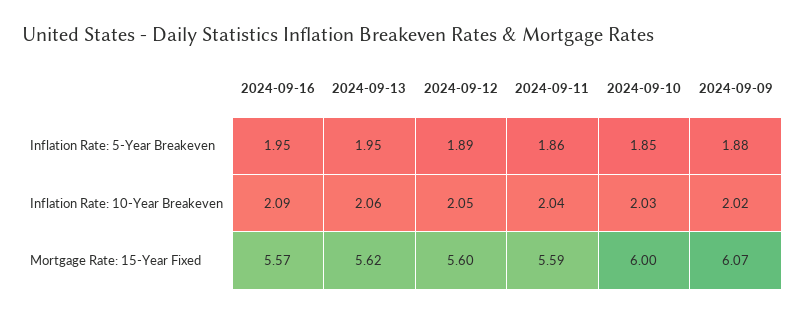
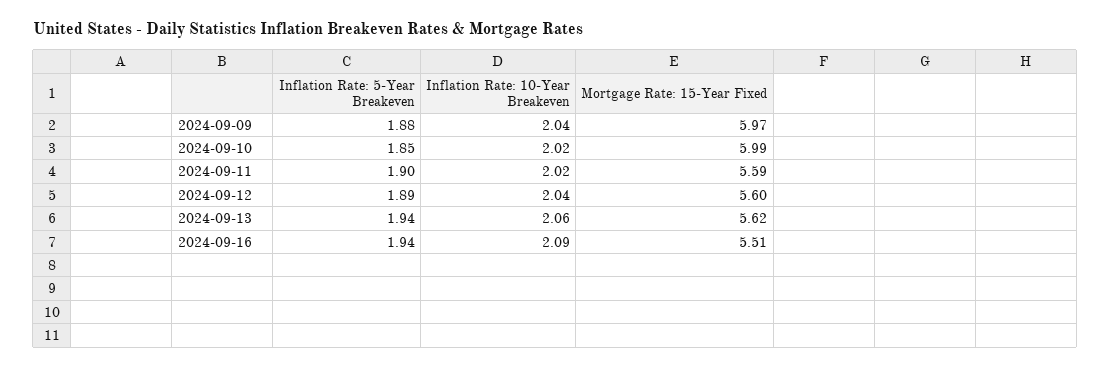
  {
    "2024-09-16": {
-     "Inflation Rate: 5-Year Breakeven": 1.95,
+     "Inflation Rate: 5-Year Breakeven": 1.94,
      "Inflation Rate: 10-Year Breakeven": 2.09,
-     "Mortgage Rate: 15-Year Fixed": 5.57
+     "Mortgage Rate: 15-Year Fixed": 5.51
    },
    "2024-09-13": {
-     "Inflation Rate: 5-Year Breakeven": 1.95,
+     "Inflation Rate: 5-Year Breakeven": 1.94,
      "Inflation Rate: 10-Year Breakeven": 2.06,
      "Mortgage Rate: 15-Year Fixed": 5.62
    },
    "2024-09-12": {
      "Inflation Rate: 5-Year Breakeven": 1.89,
-     "Inflation Rate: 10-Year Breakeven": 2.05,
+     "Inflation Rate: 10-Year Breakeven": 2.04,
      "Mortgage Rate: 15-Year Fixed": 5.6
    },
    "2024-09-11": {
-     "Inflation Rate: 5-Year Breakeven": 1.86,
+     "Inflation Rate: 5-Year Breakeven": 1.9,
-     "Inflation Rate: 10-Year Breakeven": 2.04,
+     "Inflation Rate: 10-Year Breakeven": 2.02,
      "Mortgage Rate: 15-Year Fixed": 5.59
    },
    "2024-09-10": {
      "Inflation Rate: 5-Year Breakeven": 1.85,
-     "Inflation Rate: 10-Year Breakeven": 2.03,
+     "Inflation Rate: 10-Year Breakeven": 2.02,
-     "Mortgage Rate: 15-Year Fixed": 6
+     "Mortgage Rate: 15-Year Fixed": 5.99
    },
    "2024-09-09": {
      "Inflation Rate: 5-Year Breakeven": 1.88,
-     "Inflation Rate: 10-Year Breakeven": 2.02,
+     "Inflation Rate: 10-Year Breakeven": 2.04,
-     "Mortgage Rate: 15-Year Fixed": 6.07
+     "Mortgage Rate: 15-Year Fixed": 5.97
    }
  }

